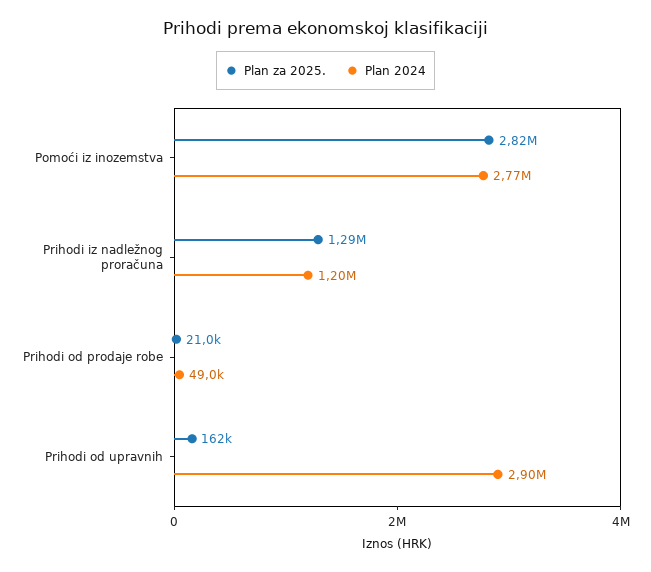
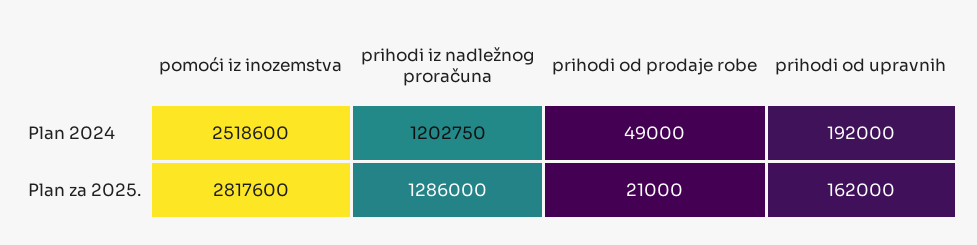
  {
    "Plan za 2025.": {
      "Pomoći iz inozemstva": 2817600,
      "Prihodi iz nadležnog proračuna": 1286000,
      "Prihodi od prodaje robe": 21000,
      "Prihodi od upravnih": 162000
    },
    "Plan 2024": {
-     "Pomoći iz inozemstva": 2770000,
+     "Pomoći iz inozemstva": 2518600,
      "Prihodi iz nadležnog proračuna": 1202750,
      "Prihodi od prodaje robe": 49000,
-     "Prihodi od upravnih": 2900000
+     "Prihodi od upravnih": 192000
    }
  }

